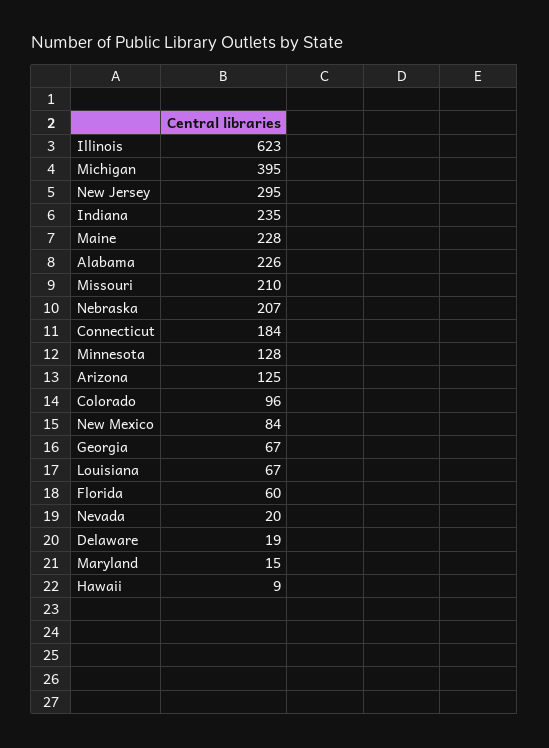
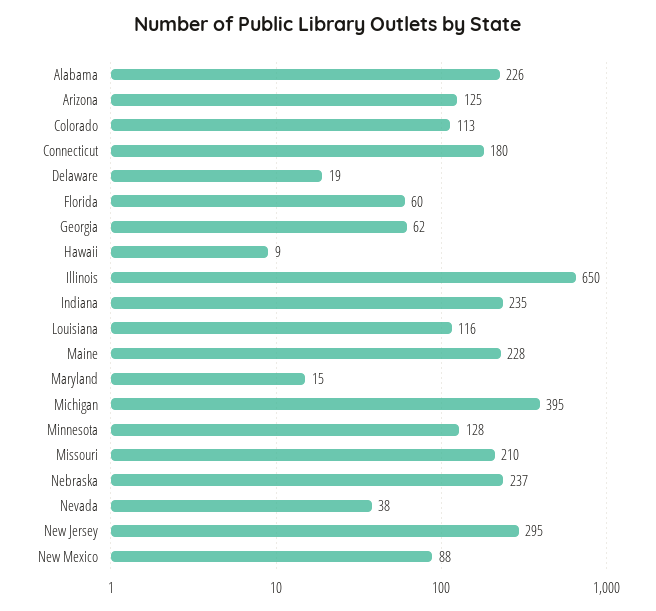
  {
-   "Illinois": 623,
+   "Illinois": 650,
    "Michigan": 395,
    "New Jersey": 295,
    "Indiana": 235,
    "Maine": 228,
    "Alabama": 226,
    "Missouri": 210,
-   "Nebraska": 207,
+   "Nebraska": 237,
-   "Connecticut": 184,
+   "Connecticut": 180,
    "Minnesota": 128,
    "Arizona": 125,
-   "Colorado": 96,
+   "Colorado": 113,
-   "New Mexico": 84,
+   "New Mexico": 88,
-   "Georgia": 67,
+   "Georgia": 62,
-   "Louisiana": 67,
+   "Louisiana": 116,
    "Florida": 60,
-   "Nevada": 20,
+   "Nevada": 38,
    "Delaware": 19,
    "Maryland": 15,
    "Hawaii": 9
  }

